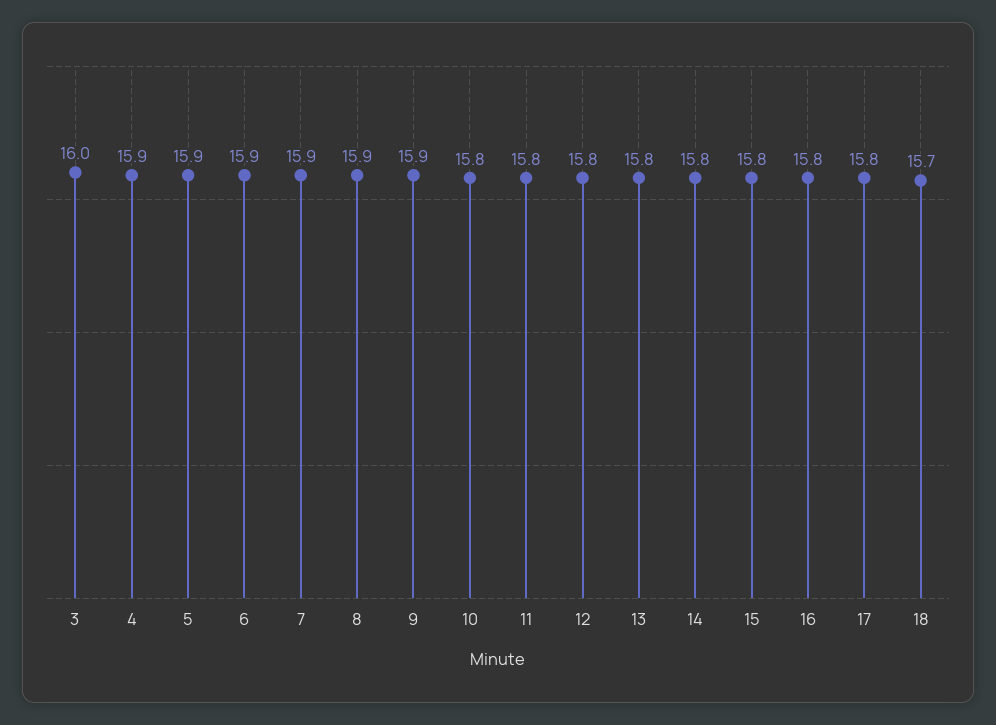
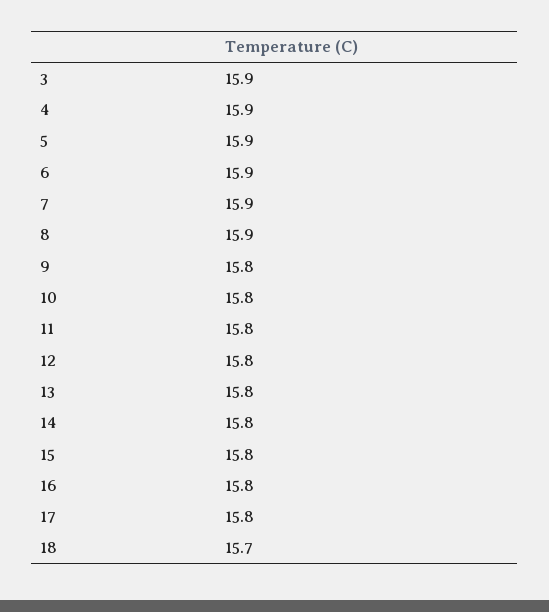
  {
-   "3": 16,
+   "3": 15.9,
    "4": 15.9,
    "5": 15.9,
    "6": 15.9,
    "7": 15.9,
    "8": 15.9,
-   "9": 15.9,
+   "9": 15.8,
    "10": 15.8,
    "11": 15.8,
    "12": 15.8,
    "13": 15.8,
    "14": 15.8,
    "15": 15.8,
    "16": 15.8,
    "17": 15.8,
    "18": 15.7
  }

